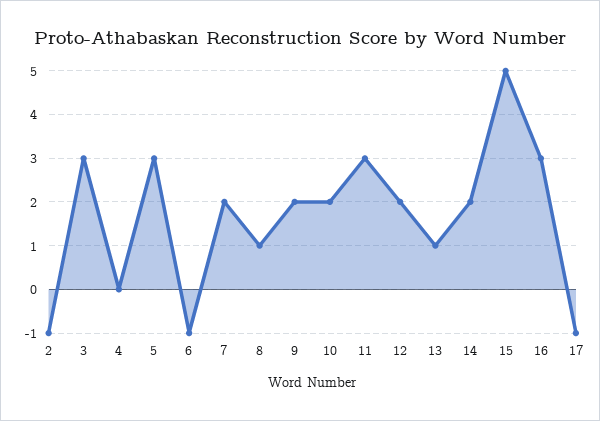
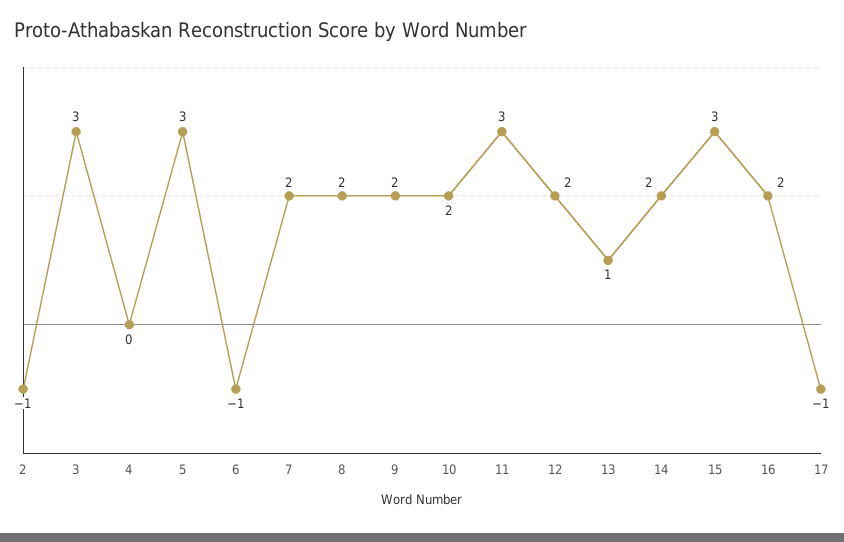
  {
    "2": -1,
    "3": 3,
    "4": 0,
    "5": 3,
    "6": -1,
    "7": 2,
-   "8": 1,
+   "8": 2,
    "9": 2,
    "10": 2,
    "11": 3,
    "12": 2,
    "13": 1,
    "14": 2,
-   "15": 5,
+   "15": 3,
-   "16": 3,
+   "16": 2,
    "17": -1
  }

